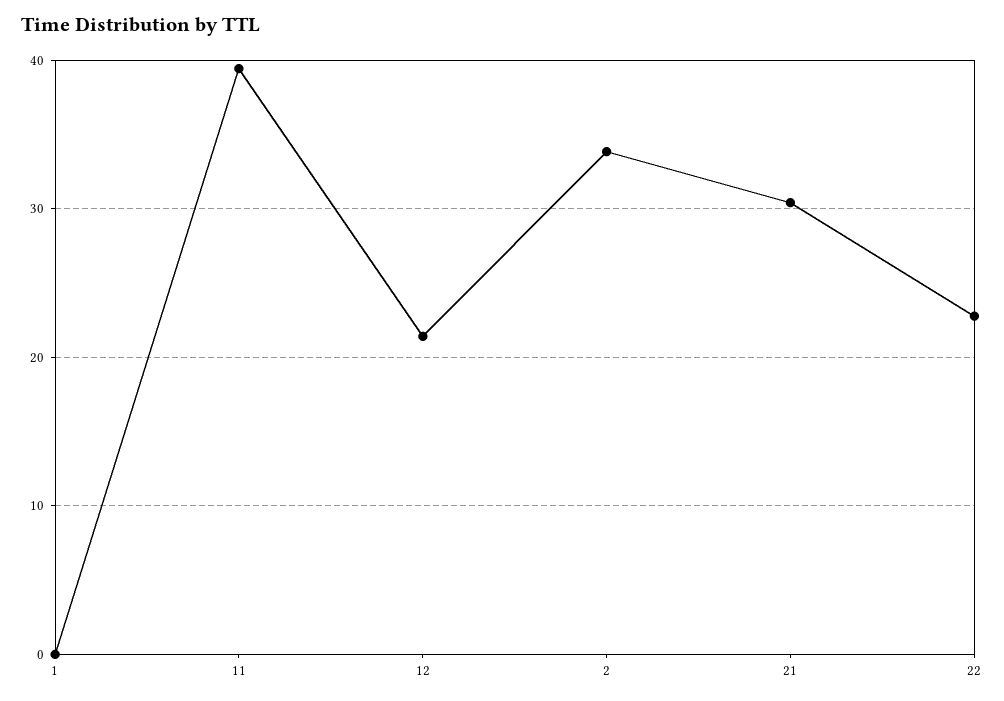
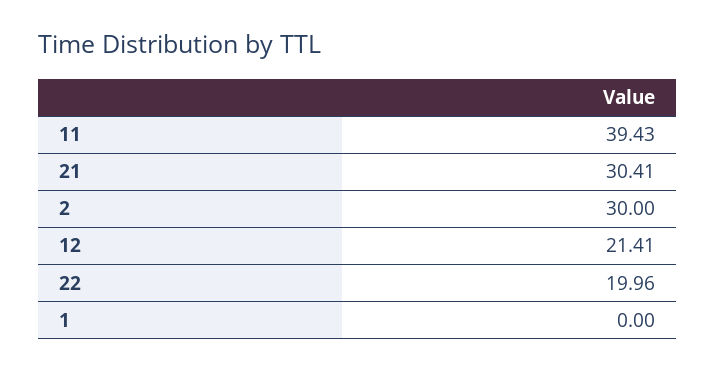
  {
    "1": 0,
    "11": 39.43,
    "12": 21.41,
-   "2": 34,
+   "2": 30,
    "21": 30.41,
-   "22": 23
+   "22": 19.96
  }

